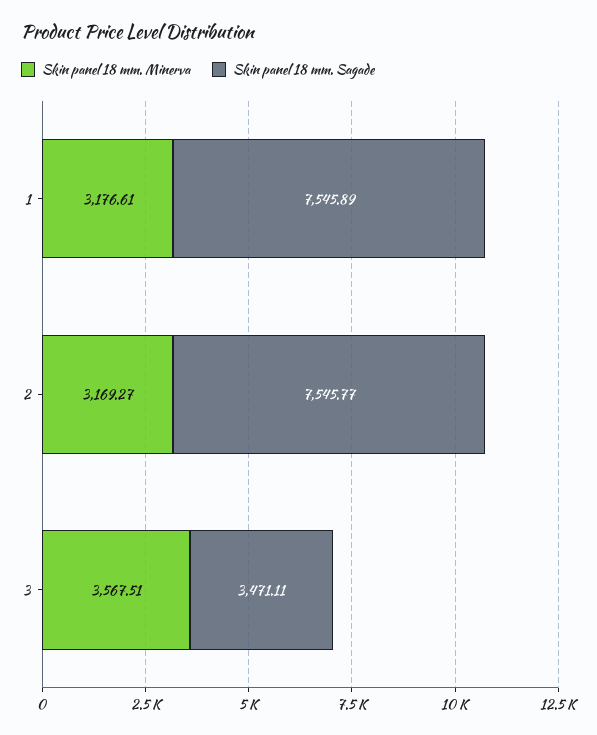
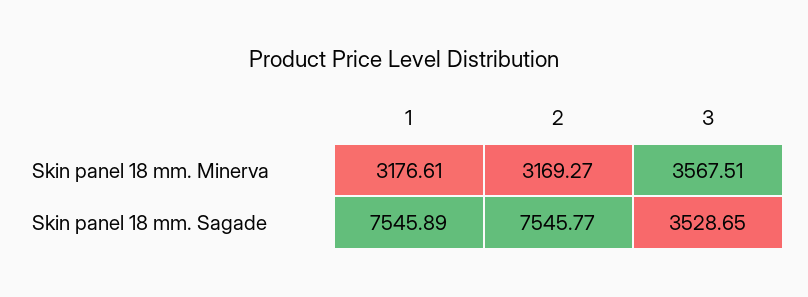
  {
    "Skin panel 18 mm. Minerva": {
      "1": 3176.61,
      "2": 3169.27,
      "3": 3567.51
    },
    "Skin panel 18 mm. Sagade": {
      "1": 7545.89,
      "2": 7545.77,
-     "3": 3471.11
+     "3": 3528.65
    }
  }

